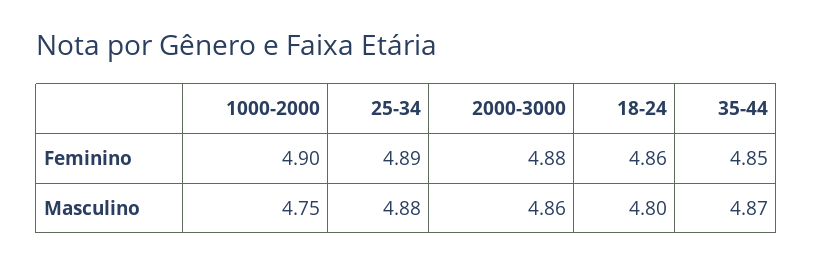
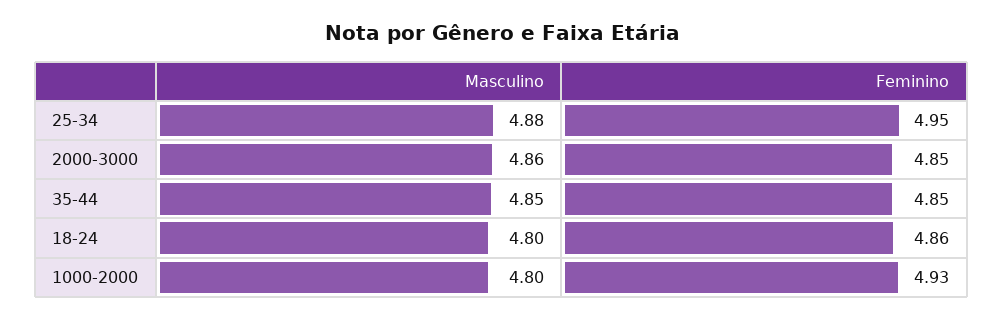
  {
    "1000-2000": {
-     "Feminino": 4.9,
+     "Feminino": 4.93,
-     "Masculino": 4.75
+     "Masculino": 4.8
    },
    "25-34": {
-     "Feminino": 4.89,
+     "Feminino": 4.95,
      "Masculino": 4.88
    },
    "2000-3000": {
-     "Feminino": 4.88,
+     "Feminino": 4.85,
      "Masculino": 4.86
    },
    "18-24": {
      "Feminino": 4.86,
      "Masculino": 4.8
    },
    "35-44": {
      "Feminino": 4.85,
-     "Masculino": 4.87
+     "Masculino": 4.85
    }
  }

